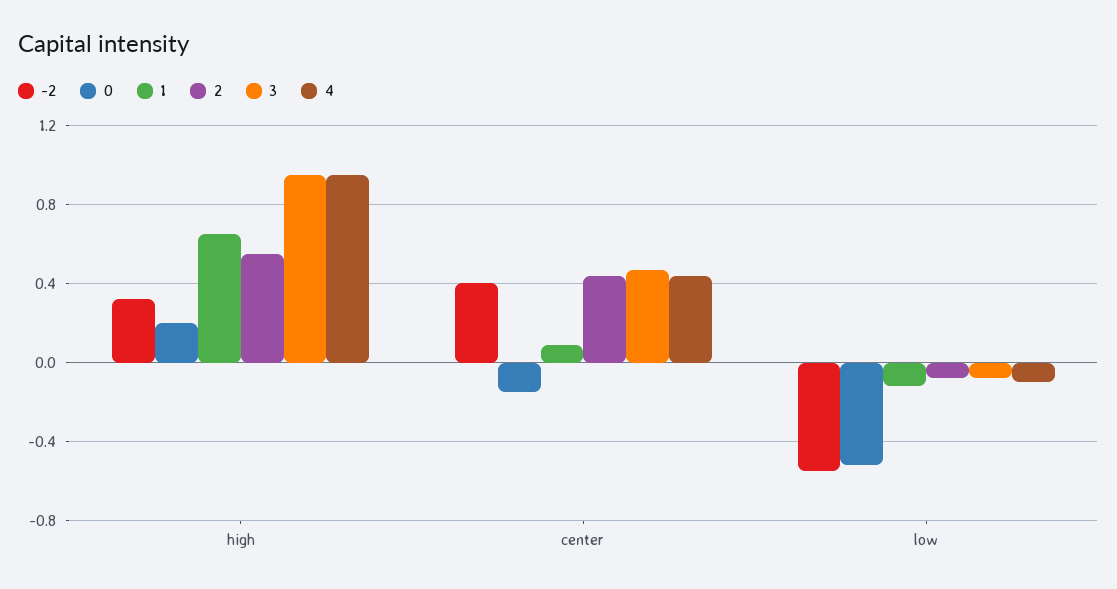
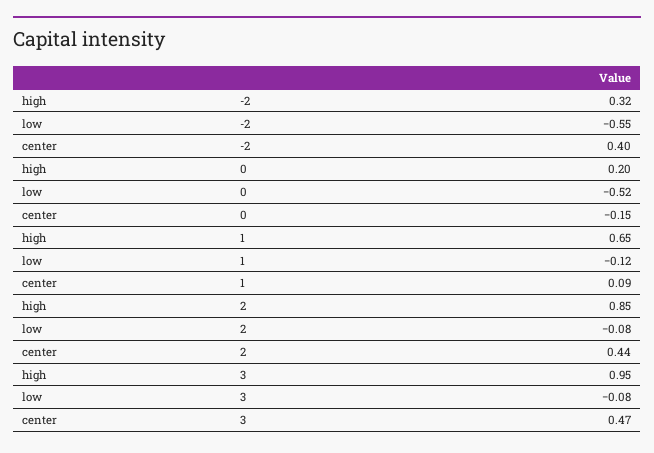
  {
    "-2": {
      "high": 0.32,
      "center": 0.4,
      "low": -0.55
    },
    "0": {
      "high": 0.2,
      "center": -0.15,
      "low": -0.52
    },
    "1": {
      "high": 0.65,
      "center": 0.09,
      "low": -0.12
    },
    "2": {
-     "high": 0.55,
+     "high": 0.85,
      "center": 0.44,
      "low": -0.08
    },
    "3": {
      "high": 0.95,
      "center": 0.47,
      "low": -0.08
-   },
+   }
-   "4": {
-     "high": 0.95,
-     "center": 0.45,
-     "low": -0.1
-   }
  }

